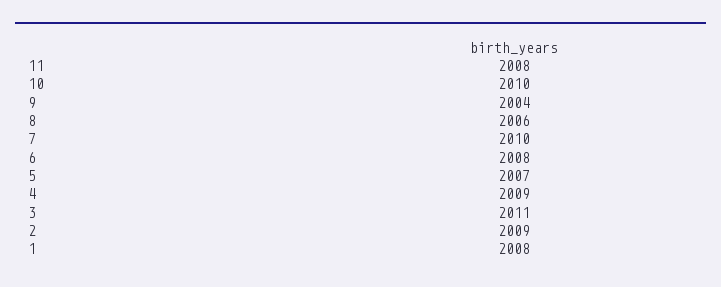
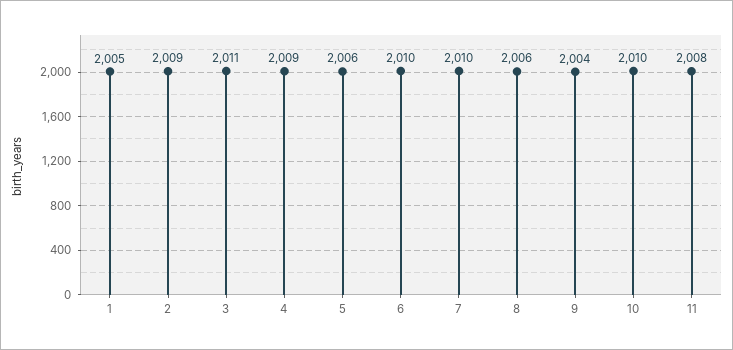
  {
    "11": 2008,
    "10": 2010,
    "9": 2004,
    "8": 2006,
    "7": 2010,
-   "6": 2008,
+   "6": 2010,
-   "5": 2007,
+   "5": 2006,
    "4": 2009,
    "3": 2011,
    "2": 2009,
-   "1": 2008
+   "1": 2005
  }

